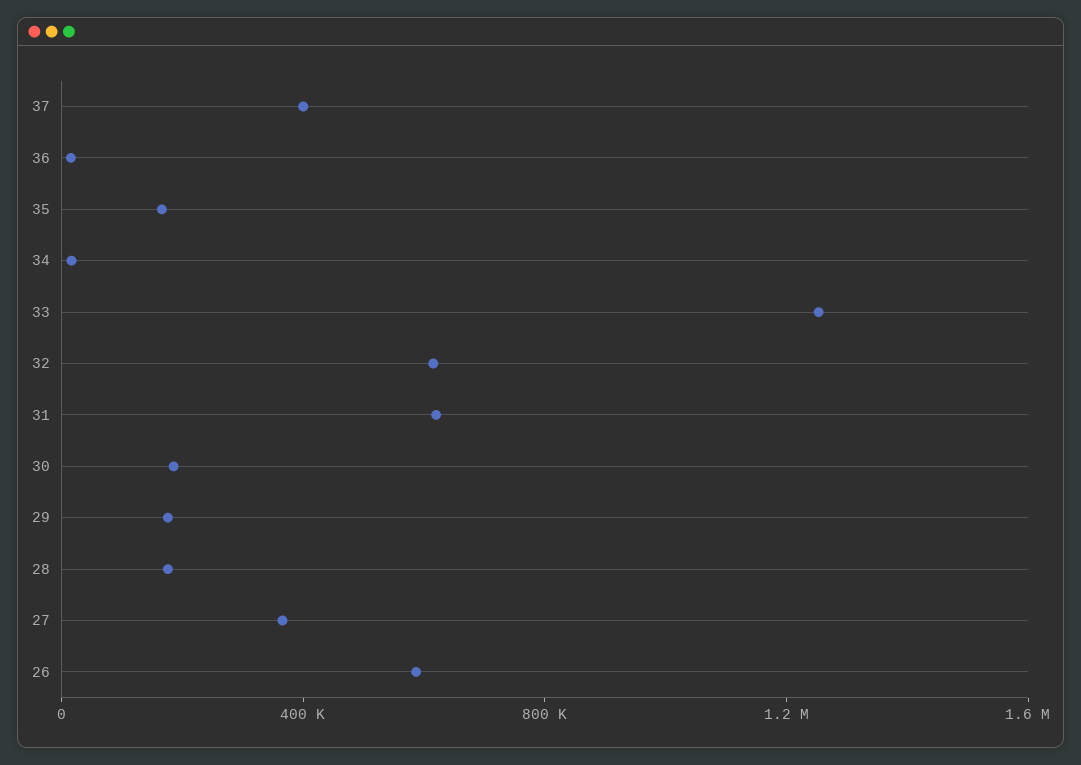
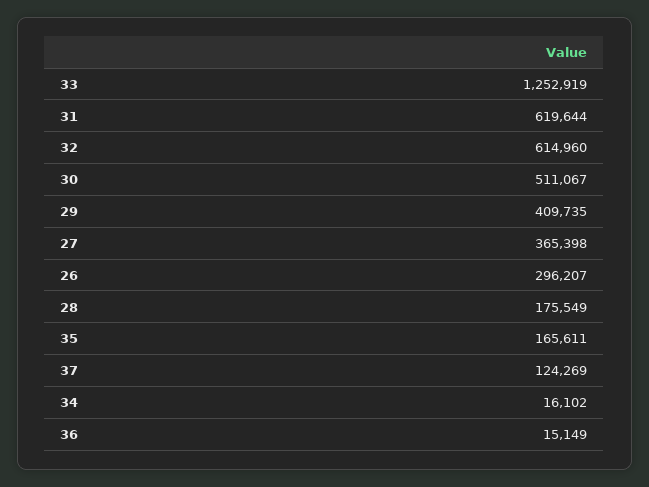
  {
-   "37": 400000,
+   "37": 124269,
    "36": 15149,
    "35": 165611,
    "34": 16102,
    "33": 1252919,
    "32": 614960,
    "31": 619644,
-   "30": 200000,
+   "30": 511067,
-   "29": 200000,
+   "29": 409735,
    "28": 175549,
    "27": 365398,
-   "26": 600000
+   "26": 296207
  }

